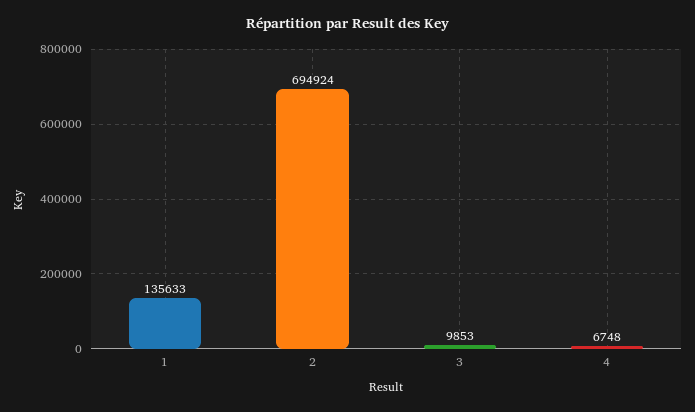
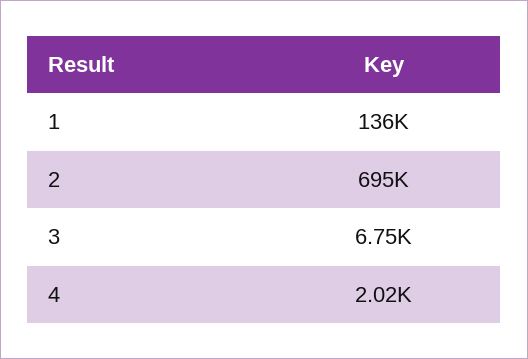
  {
    "1": 135633,
    "2": 694924,
-   "3": 9853,
+   "3": 6750,
-   "4": 6748
+   "4": 2020
  }

